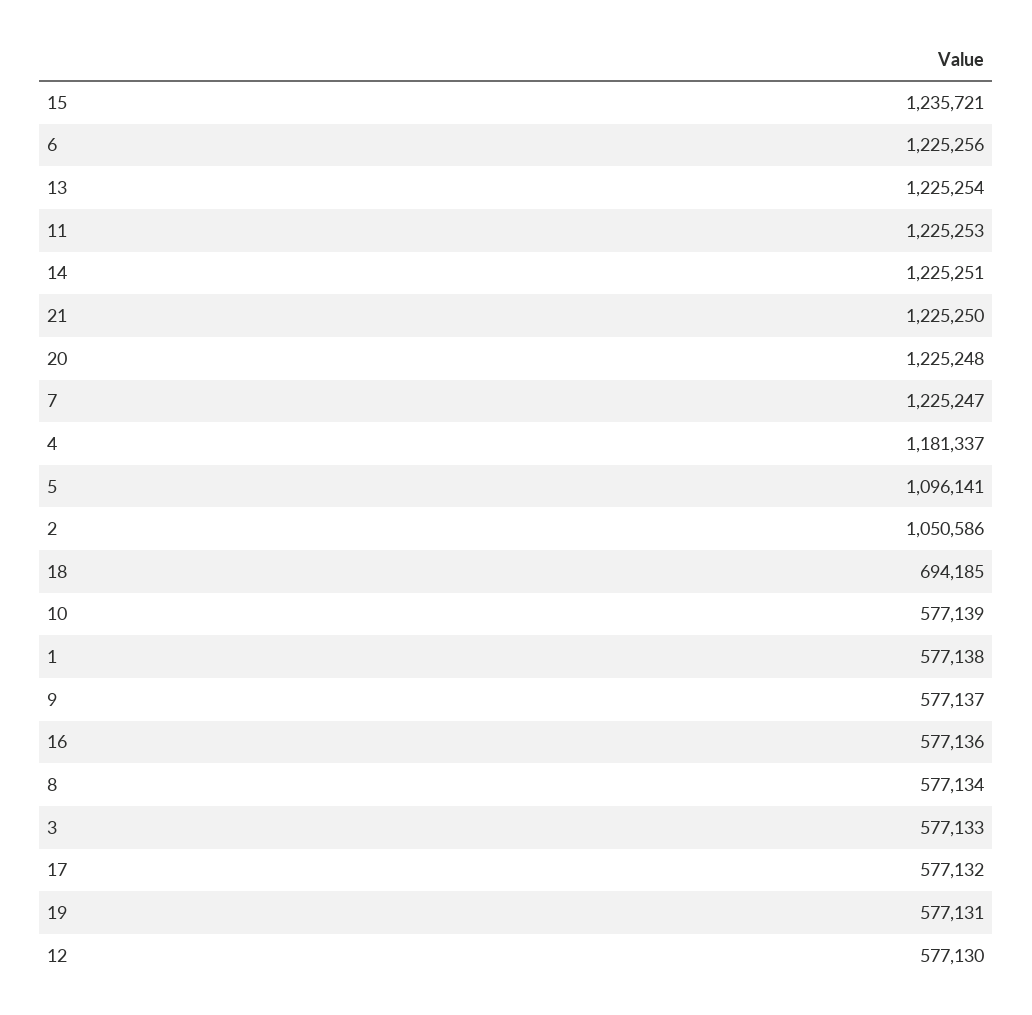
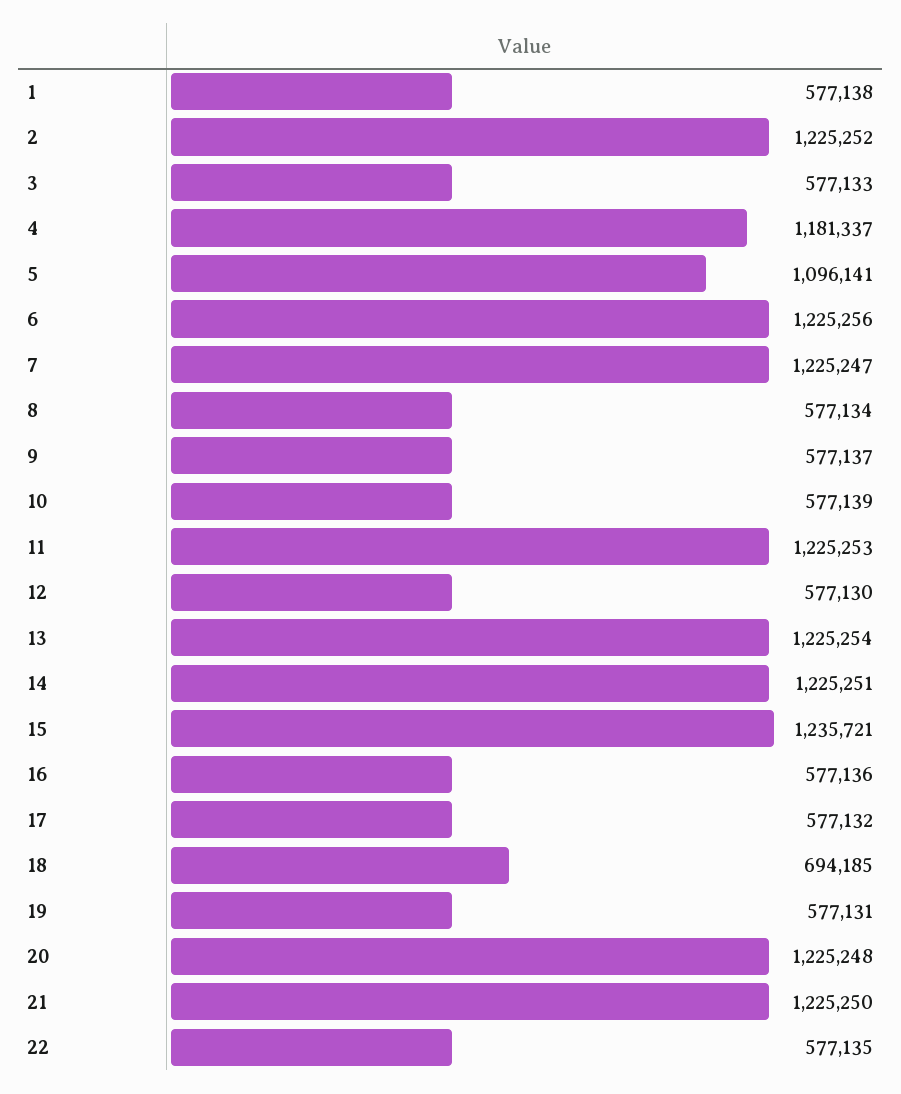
  {
    "15": 1235721,
    "6": 1225256,
    "13": 1225254,
    "11": 1225253,
    "14": 1225251,
    "21": 1225250,
    "20": 1225248,
    "7": 1225247,
    "4": 1181337,
    "5": 1096141,
-   "2": 1050586,
+   "2": 1225252,
    "18": 694185,
    "10": 577139,
    "1": 577138,
    "9": 577137,
    "16": 577136,
    "8": 577134,
    "3": 577133,
    "17": 577132,
    "19": 577131,
-   "12": 577130
+   "12": 577130,
+   "22": 577135
  }

